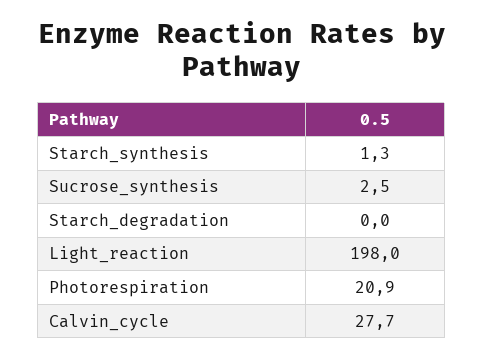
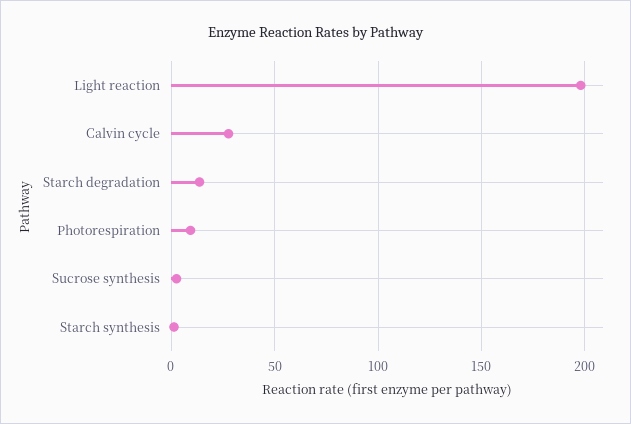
  {
    "Starch_synthesis": 1.3,
    "Sucrose_synthesis": 2.5,
-   "Starch_degradation": 0,
+   "Starch_degradation": 15,
    "Light_reaction": 198,
-   "Photorespiration": 20.9,
+   "Photorespiration": 10,
    "Calvin_cycle": 27.7
  }

